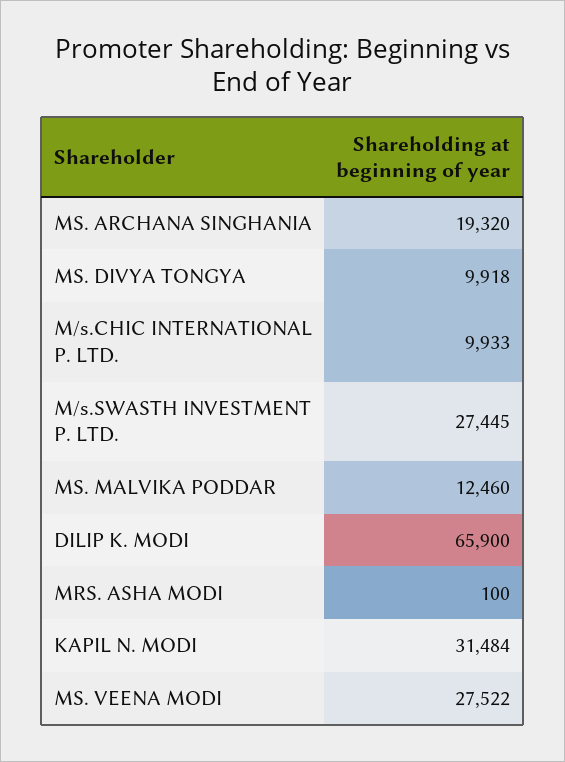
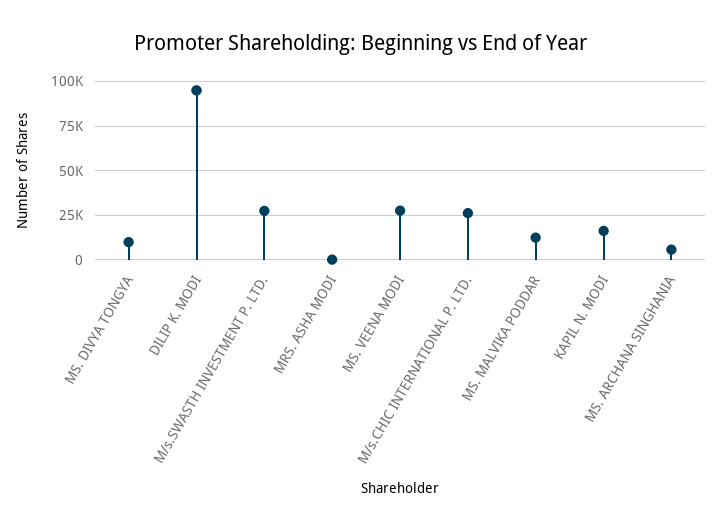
  {
-   "MS. ARCHANA SINGHANIA": 19320,
+   "MS. ARCHANA SINGHANIA": 5000,
    "MS. DIVYA TONGYA": 9918,
-   "M/s.CHIC INTERNATIONAL P. LTD.": 9933,
+   "M/s.CHIC INTERNATIONAL P. LTD.": 25000,
    "M/s.SWASTH INVESTMENT P. LTD.": 27445,
    "MS. MALVIKA PODDAR": 12460,
-   "DILIP K. MODI": 65900,
+   "DILIP K. MODI": 95000,
    "MRS. ASHA MODI": 100,
-   "KAPIL N. MODI": 31484,
+   "KAPIL N. MODI": 15000,
    "MS. VEENA MODI": 27522
  }

